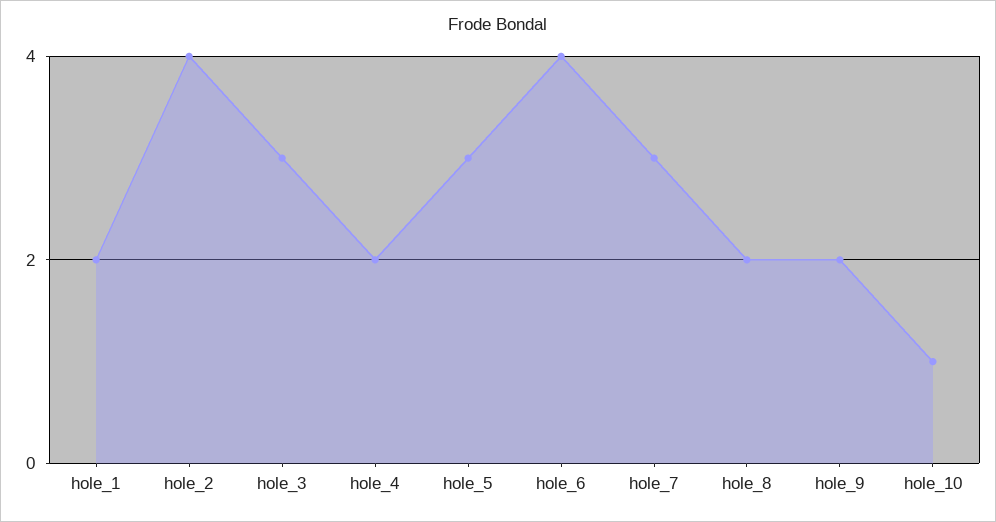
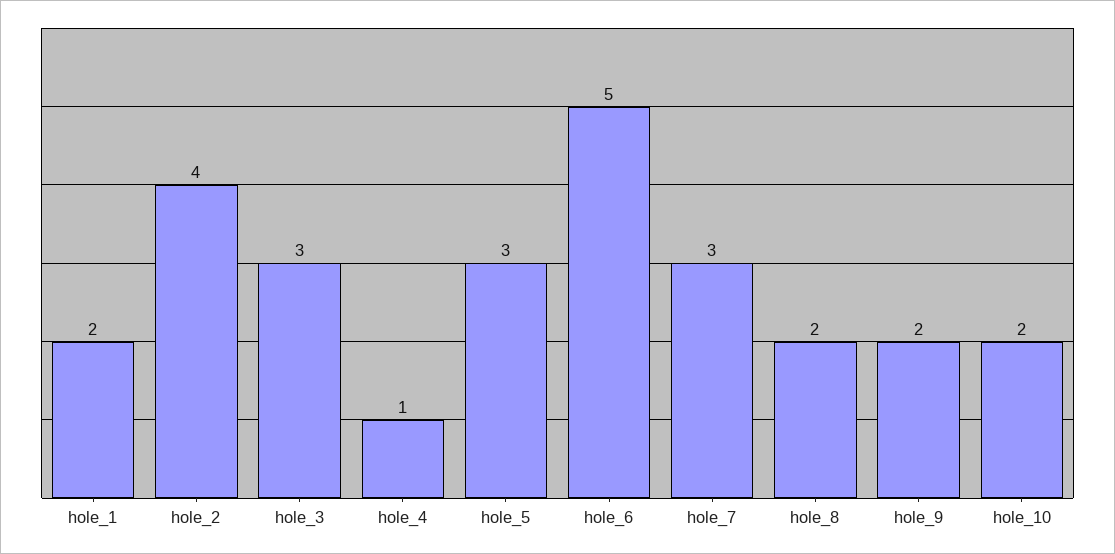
  {
    "hole_1": 2,
    "hole_2": 4,
    "hole_3": 3,
-   "hole_4": 2,
+   "hole_4": 1,
    "hole_5": 3,
-   "hole_6": 4,
+   "hole_6": 5,
    "hole_7": 3,
    "hole_8": 2,
    "hole_9": 2,
-   "hole_10": 1
+   "hole_10": 2
  }

